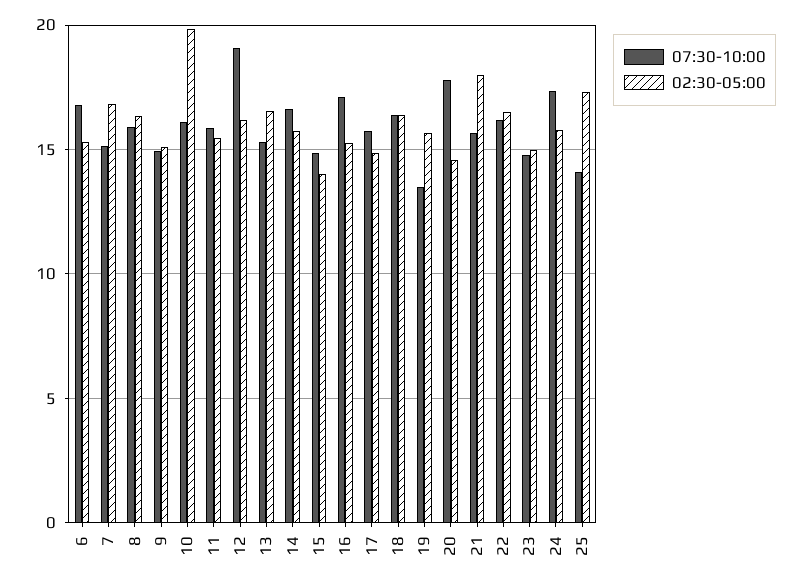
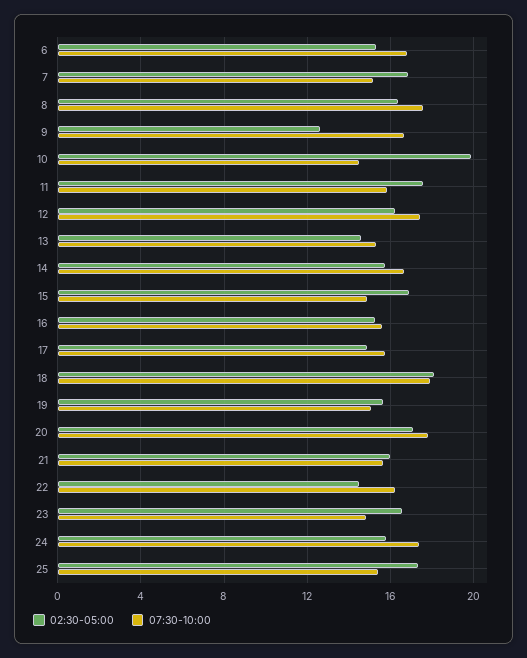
  {
    "07:30-10:00": {
      "6": 17,
      "7": 15,
-     "8": 16,
+     "8": 17.5,
-     "9": 15,
+     "9": 16.5,
-     "10": 16,
+     "10": 14.5,
      "11": 16,
-     "12": 19,
+     "12": 17.5,
      "13": 15.5,
      "14": 16.5,
      "15": 15,
-     "16": 17,
+     "16": 15.5,
      "17": 16,
-     "18": 16.5,
+     "18": 18,
-     "19": 13.5,
+     "19": 15,
      "20": 18,
      "21": 15.5,
      "22": 16,
      "23": 15,
      "24": 17.5,
-     "25": 14
+     "25": 15.5
    },
    "02:30-05:00": {
      "6": 15.5,
      "7": 17,
      "8": 16.5,
-     "9": 15,
+     "9": 12.5,
      "10": 20,
-     "11": 15.5,
+     "11": 17.5,
      "12": 16,
-     "13": 16.5,
+     "13": 14.5,
      "14": 16,
-     "15": 14,
+     "15": 17,
      "16": 15.5,
      "17": 15,
-     "18": 16.5,
+     "18": 18,
      "19": 15.5,
-     "20": 14.5,
+     "20": 17,
-     "21": 18,
+     "21": 16,
-     "22": 16.5,
+     "22": 14.5,
-     "23": 15,
+     "23": 16.5,
      "24": 16,
      "25": 17.5
    }
  }

